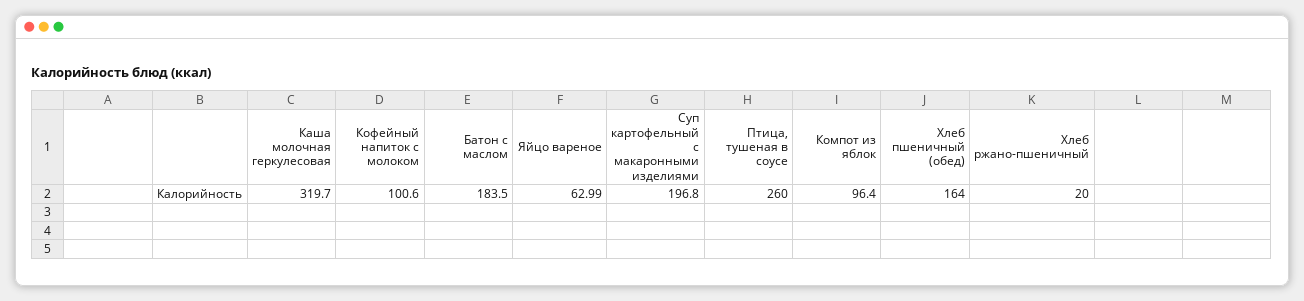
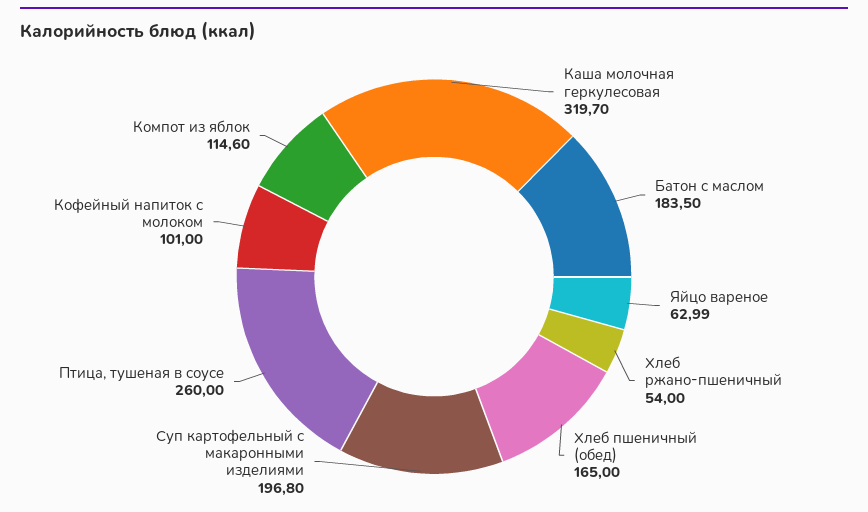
  {
    "Каша молочная геркулесовая": 319.7,
-   "Кофейный напиток с молоком": 100.6,
+   "Кофейный напиток с молоком": 101,
    "Батон с маслом": 183.5,
    "Яйцо вареное": 62.99,
    "Суп картофельный с макаронными изделиями": 196.8,
    "Птица, тушеная в соусе": 260,
-   "Компот из яблок": 96.4,
+   "Компот из яблок": 114.6,
-   "Хлеб пшеничный (обед)": 164,
+   "Хлеб пшеничный (обед)": 165,
-   "Хлеб ржано-пшеничный": 20
+   "Хлеб ржано-пшеничный": 54
  }

